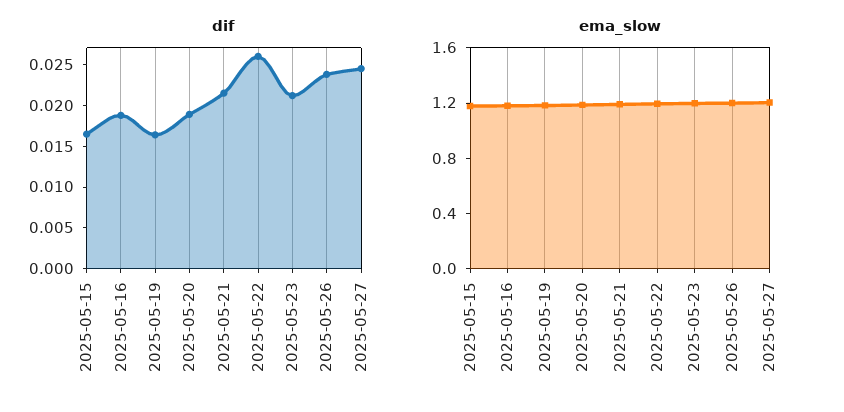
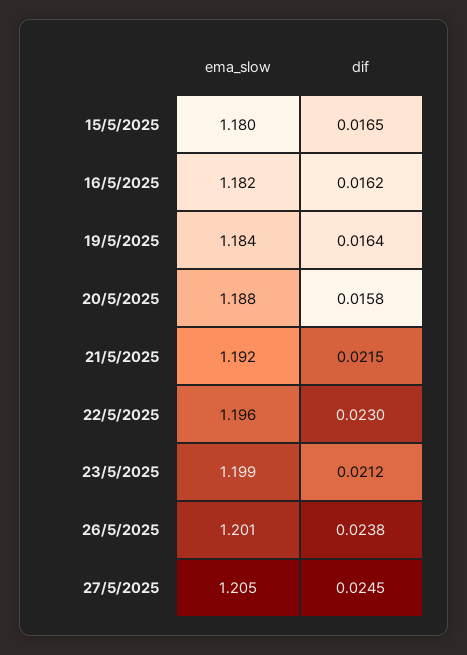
  {
    "dif": {
      "2025-05-15": 0.0165,
-     "2025-05-16": 0.019,
+     "2025-05-16": 0.0162,
      "2025-05-19": 0.0164,
-     "2025-05-20": 0.019,
+     "2025-05-20": 0.0158,
      "2025-05-21": 0.0215,
-     "2025-05-22": 0.026,
+     "2025-05-22": 0.023,
      "2025-05-23": 0.0212,
      "2025-05-26": 0.0238,
      "2025-05-27": 0.0245
    },
    "ema_slow": {
      "2025-05-15": 1.18,
      "2025-05-16": 1.182,
      "2025-05-19": 1.184,
      "2025-05-20": 1.188,
      "2025-05-21": 1.192,
      "2025-05-22": 1.196,
      "2025-05-23": 1.199,
      "2025-05-26": 1.201,
      "2025-05-27": 1.205
    }
  }

